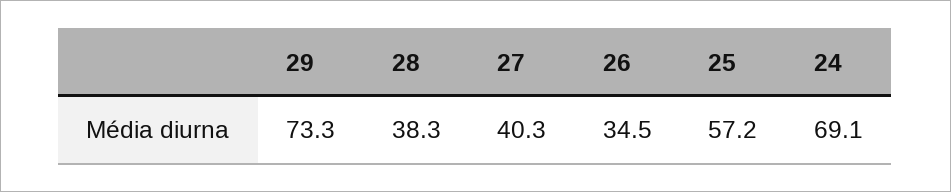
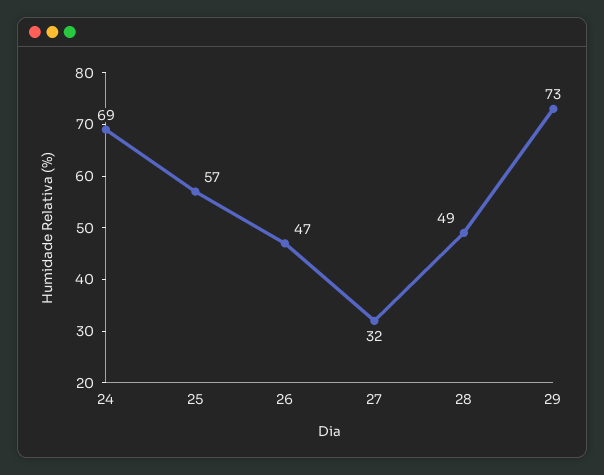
  {
    "29": 73.3,
-   "28": 38.3,
+   "28": 49,
-   "27": 40.3,
+   "27": 32,
-   "26": 34.5,
+   "26": 47,
    "25": 57.2,
    "24": 69.1
  }

